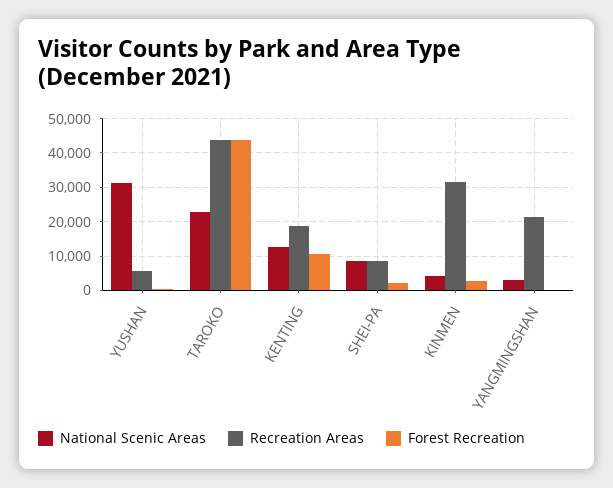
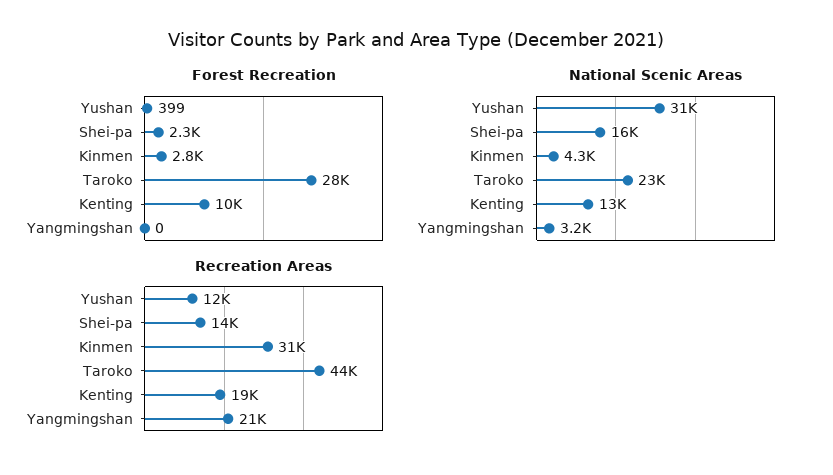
  {
    "National Scenic Areas": {
      "YUSHAN": 31000,
      "TAROKO": 23000,
      "KENTING": 13000,
-     "SHEI-PA": 8000,
+     "SHEI-PA": 16000,
      "KINMEN": 4300,
      "YANGMINGSHAN": 3200
    },
    "Recreation Areas": {
-     "YUSHAN": 6000,
+     "YUSHAN": 12000,
      "TAROKO": 44000,
      "KENTING": 19000,
-     "SHEI-PA": 8000,
+     "SHEI-PA": 14000,
      "KINMEN": 31000,
      "YANGMINGSHAN": 21000
    },
    "Forest Recreation": {
      "YUSHAN": 399,
-     "TAROKO": 44000,
+     "TAROKO": 28000,
      "KENTING": 10000,
      "SHEI-PA": 2300,
      "KINMEN": 2800,
      "YANGMINGSHAN": 0
    }
  }

